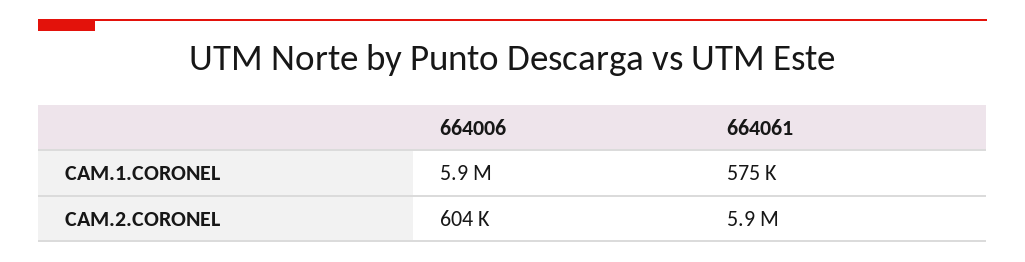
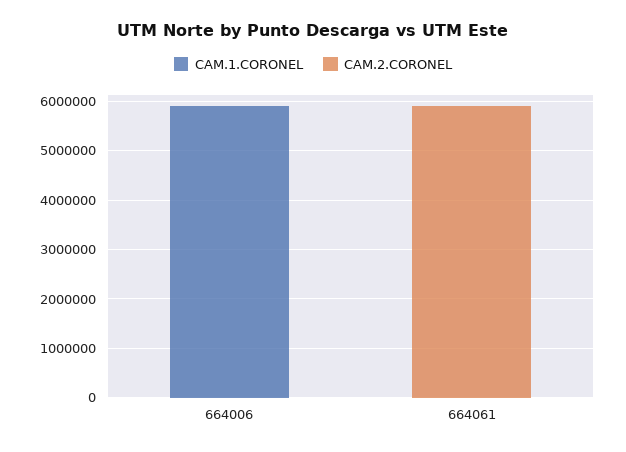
  {
    "CAM.1.CORONEL": {
      "664006": 5900000,
-     "664061": 575000
+     "664061": 0
    },
    "CAM.2.CORONEL": {
-     "664006": 604000,
+     "664006": 0,
      "664061": 5900000
    }
  }

